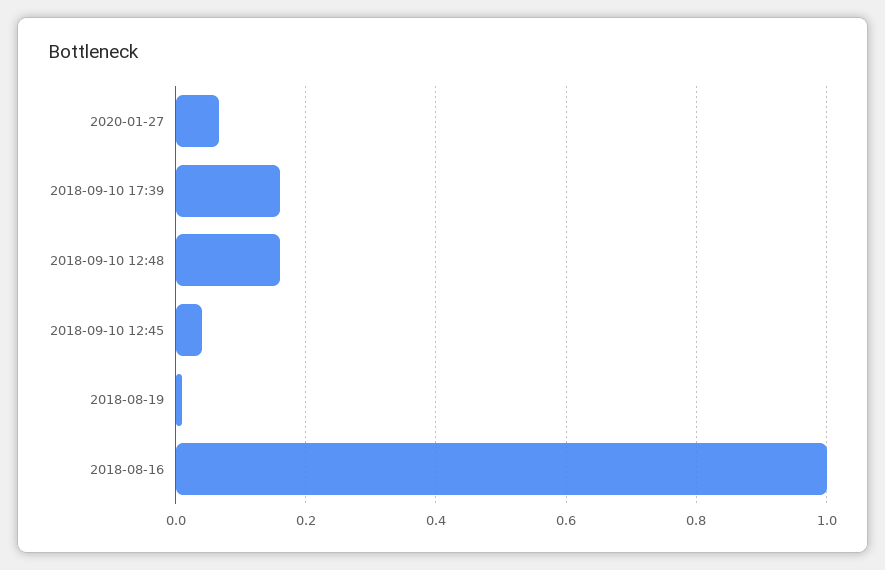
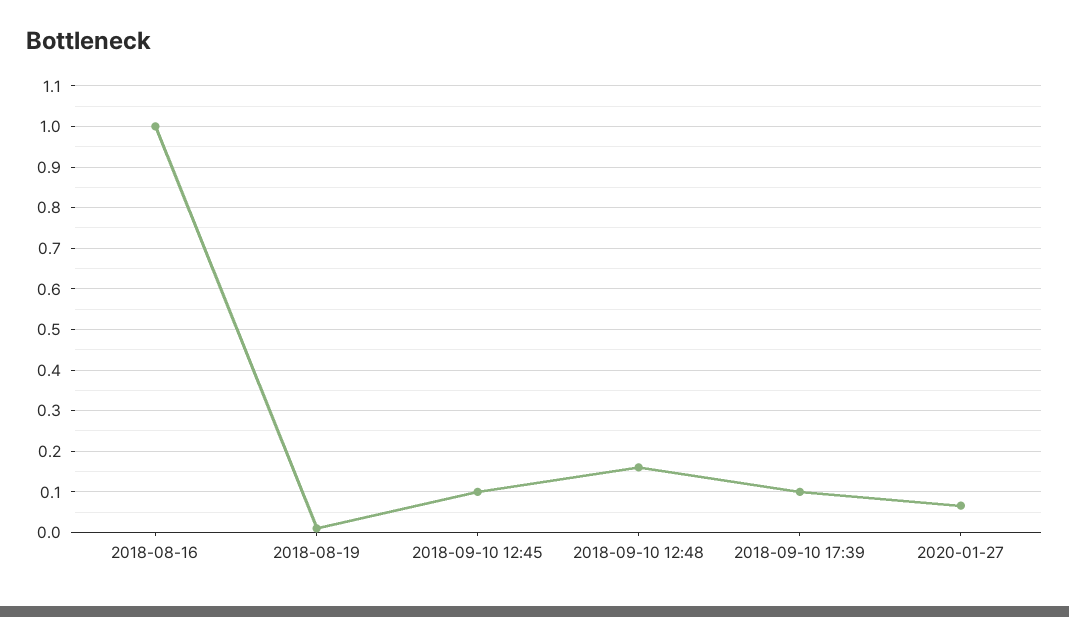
  {
    "2020-01-27": 0.06,
-   "2018-09-10 17:39": 0.16,
+   "2018-09-10 17:39": 0.1,
    "2018-09-10 12:48": 0.16,
-   "2018-09-10 12:45": 0.04,
+   "2018-09-10 12:45": 0.1,
    "2018-08-19": 0.02,
    "2018-08-16": 1
  }

